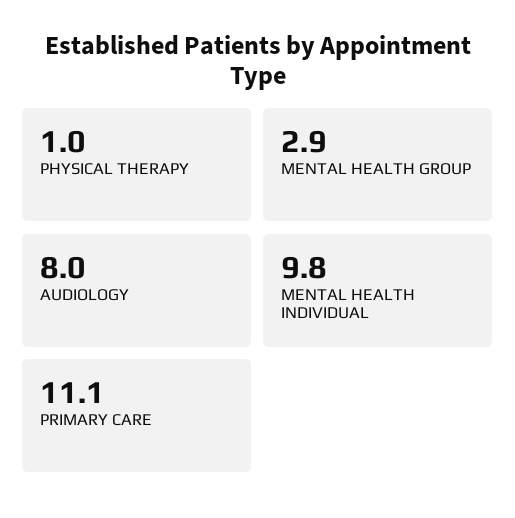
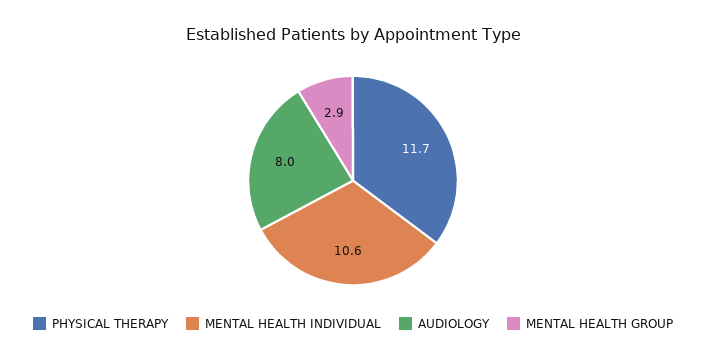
  {
-   "PHYSICAL THERAPY": 1,
+   "PHYSICAL THERAPY": 11.7,
    "MENTAL HEALTH GROUP": 2.9,
    "AUDIOLOGY": 8,
-   "MENTAL HEALTH INDIVIDUAL": 9.8,
+   "MENTAL HEALTH INDIVIDUAL": 10.6
-   "PRIMARY CARE": 11.1
  }

